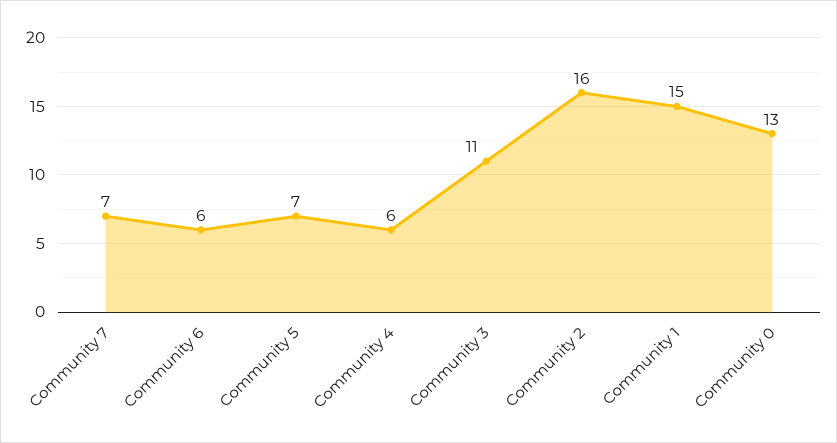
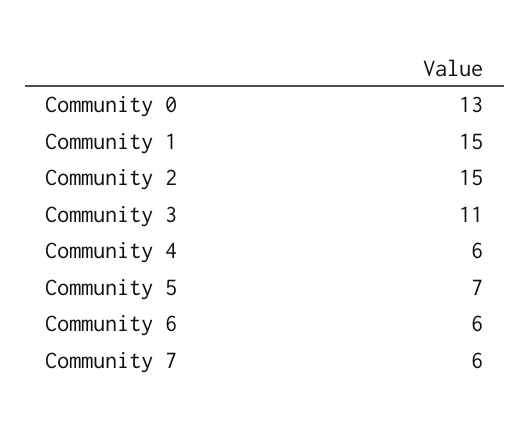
  {
-   "Community 7": 7,
+   "Community 7": 6,
    "Community 6": 6,
    "Community 5": 7,
    "Community 4": 6,
    "Community 3": 11,
-   "Community 2": 16,
+   "Community 2": 15,
    "Community 1": 15,
    "Community 0": 13
  }

